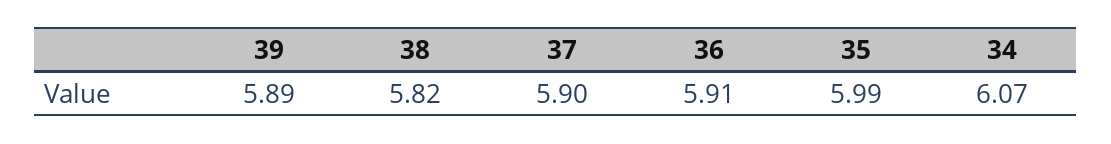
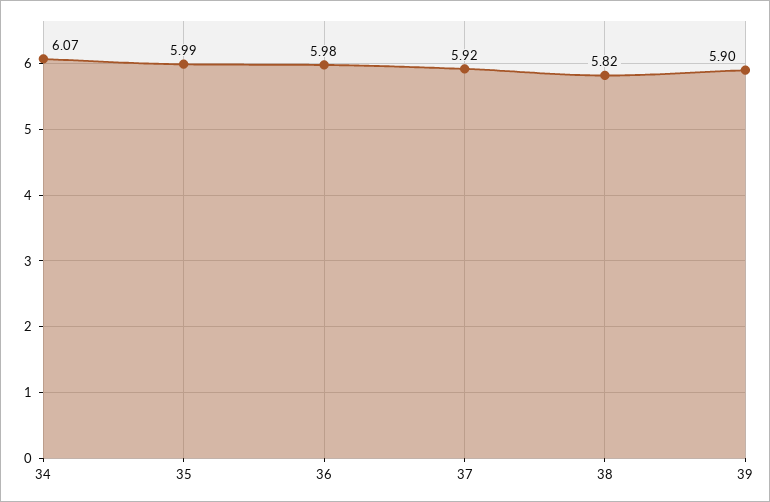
  {
-   "39": 5.89,
+   "39": 5.9,
    "38": 5.82,
-   "37": 5.9,
+   "37": 5.92,
-   "36": 5.91,
+   "36": 5.98,
    "35": 5.99,
    "34": 6.07
  }

